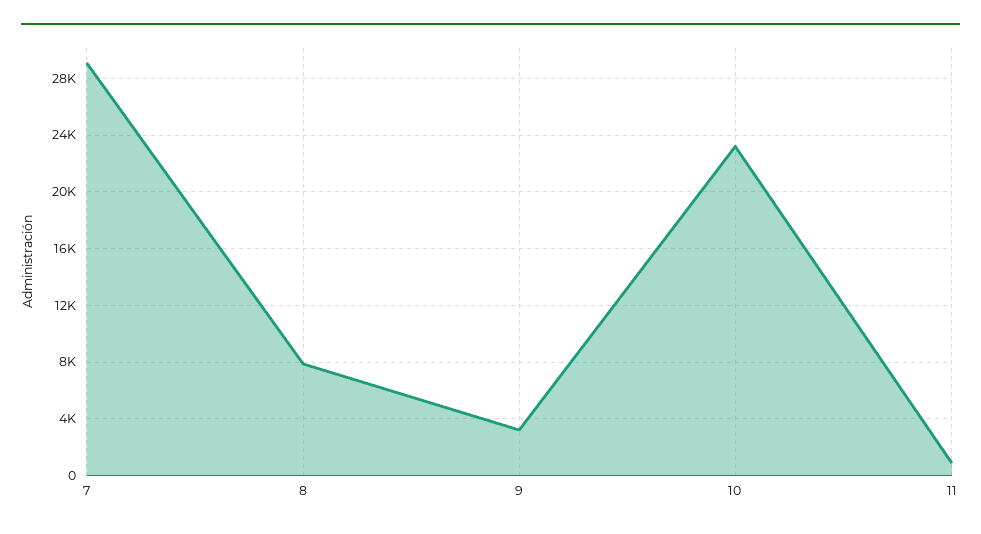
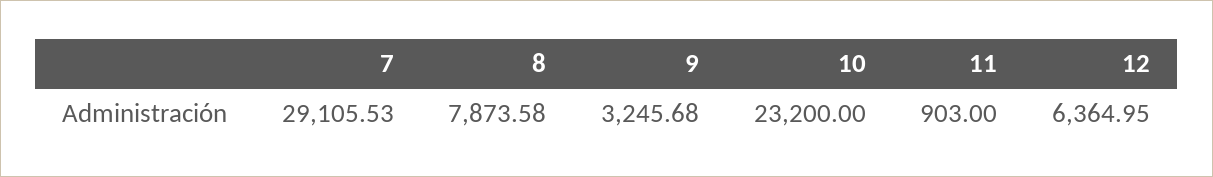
  {
    "7": 29105.53,
    "8": 7873.58,
    "9": 3245.68,
    "10": 23200,
-   "11": 903
+   "11": 903,
+   "12": 6364.95
  }

